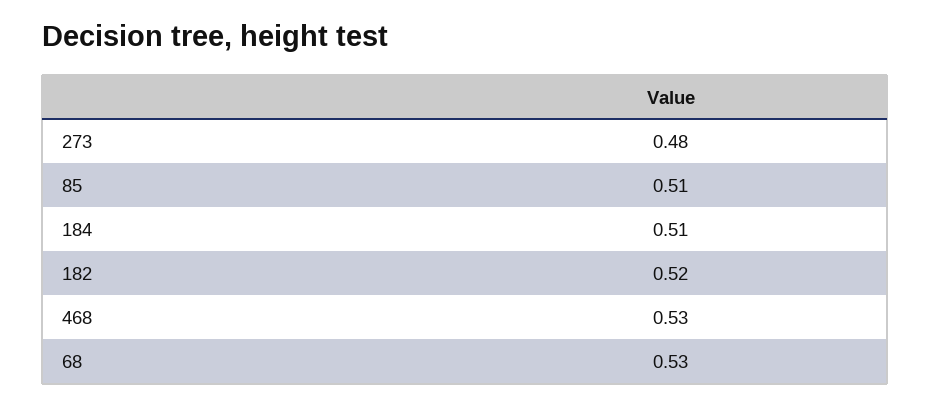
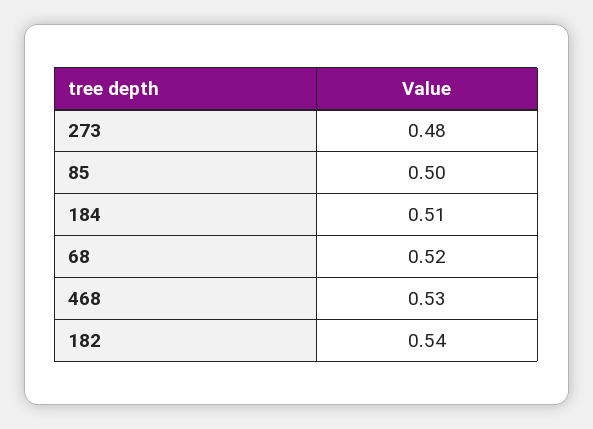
  {
    "273": 0.48,
-   "85": 0.51,
+   "85": 0.5,
    "184": 0.51,
-   "182": 0.52,
+   "182": 0.54,
    "468": 0.53,
-   "68": 0.53
+   "68": 0.52
  }

